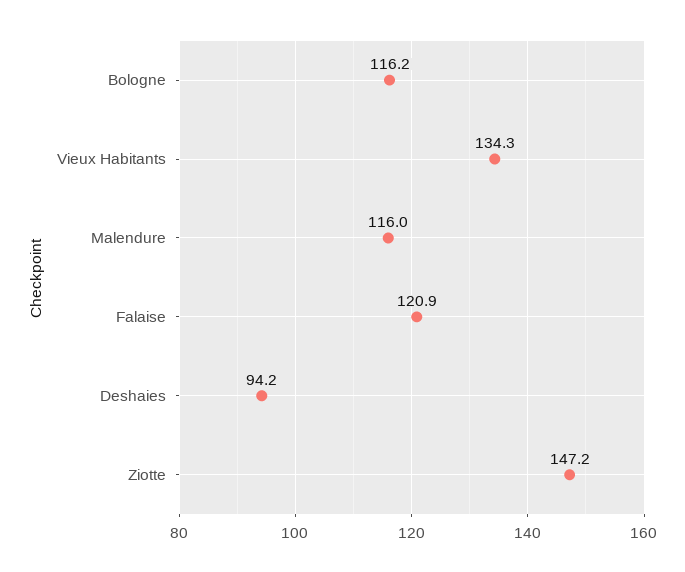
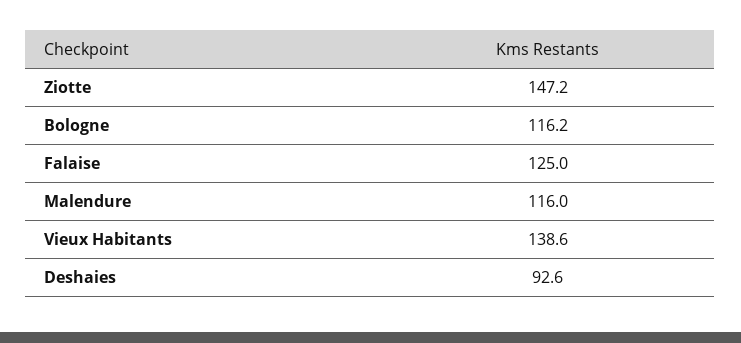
  {
    "Bologne": 116.2,
-   "Vieux Habitants": 134.3,
+   "Vieux Habitants": 138.6,
    "Malendure": 116,
-   "Falaise": 120.9,
+   "Falaise": 125,
-   "Deshaies": 94.2,
+   "Deshaies": 92.6,
    "Ziotte": 147.2
  }

